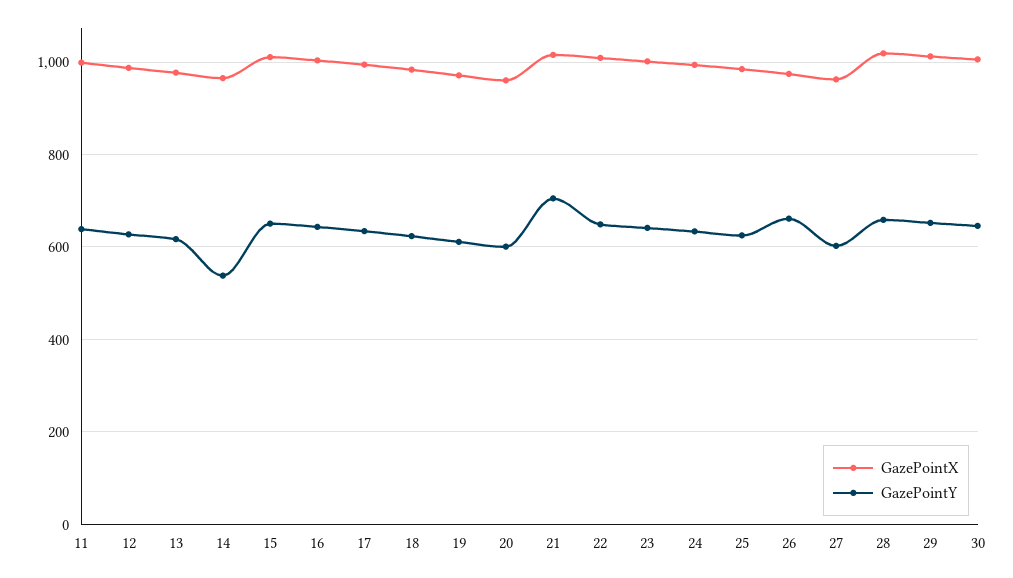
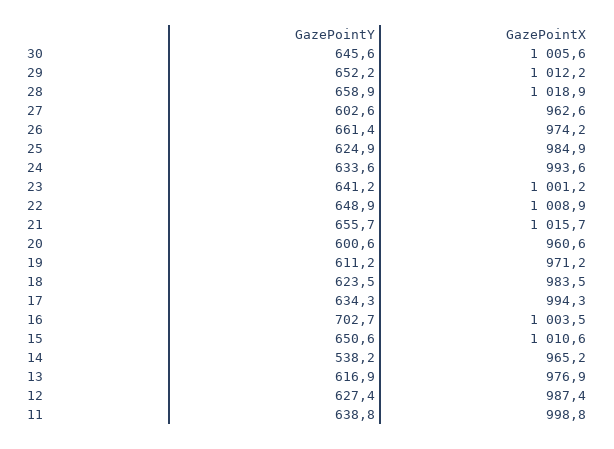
  {
    "GazePointX": {
      "11": 998.8,
      "12": 987.4,
      "13": 976.9,
      "14": 965.2,
      "15": 1010.6,
      "16": 1003.5,
      "17": 994.3,
      "18": 983.5,
      "19": 971.2,
      "20": 960.6,
      "21": 1015.7,
      "22": 1008.9,
      "23": 1001.2,
      "24": 993.6,
      "25": 984.9,
      "26": 974.2,
      "27": 962.6,
      "28": 1018.9,
      "29": 1012.2,
      "30": 1005.6
    },
    "GazePointY": {
      "11": 638.8,
      "12": 627.4,
      "13": 616.9,
      "14": 538.2,
      "15": 650.6,
-     "16": 640,
+     "16": 702.7,
      "17": 634.3,
      "18": 623.5,
      "19": 611.2,
      "20": 600.6,
-     "21": 700,
+     "21": 655.7,
      "22": 648.9,
      "23": 641.2,
      "24": 633.6,
      "25": 624.9,
      "26": 661.4,
      "27": 602.6,
      "28": 658.9,
      "29": 652.2,
      "30": 645.6
    }
  }

